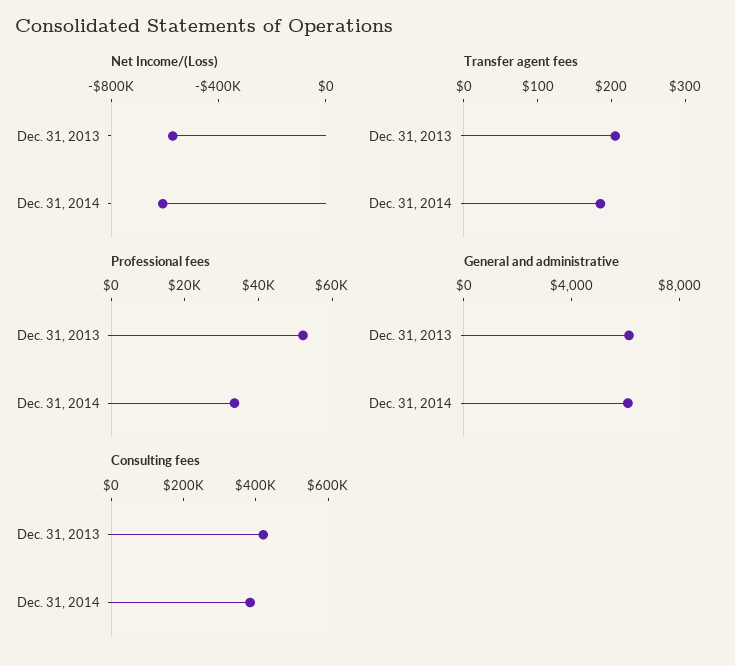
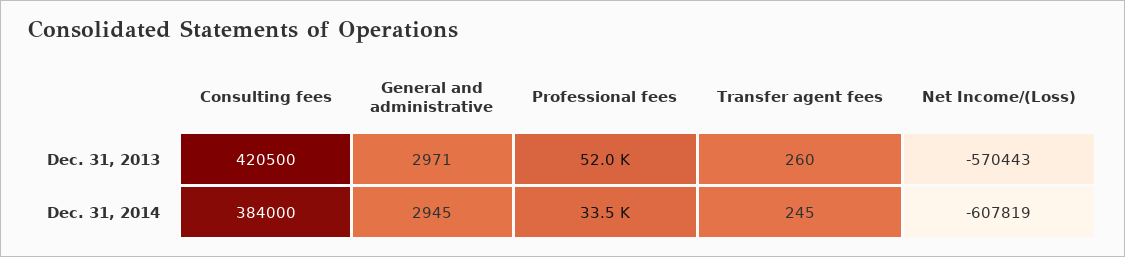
  {
    "Net Income/(Loss)": {
      "Dec. 31, 2013": -570443,
      "Dec. 31, 2014": -607819
    },
    "Transfer agent fees": {
-     "Dec. 31, 2013": 200,
+     "Dec. 31, 2013": 260,
-     "Dec. 31, 2014": 180
+     "Dec. 31, 2014": 245
    },
    "Professional fees": {
      "Dec. 31, 2013": 52000,
      "Dec. 31, 2014": 33500
    },
    "General and administrative": {
-     "Dec. 31, 2013": 6000,
+     "Dec. 31, 2013": 2971,
-     "Dec. 31, 2014": 6000
+     "Dec. 31, 2014": 2945
    },
    "Consulting fees": {
      "Dec. 31, 2013": 420500,
      "Dec. 31, 2014": 384000
    }
  }

